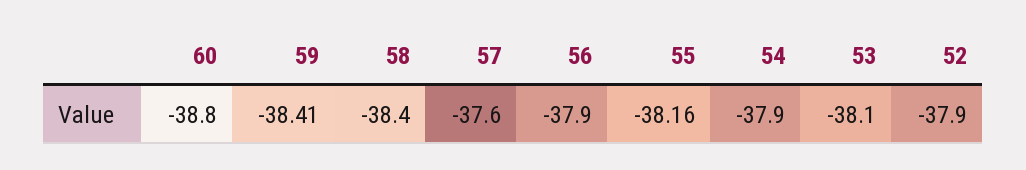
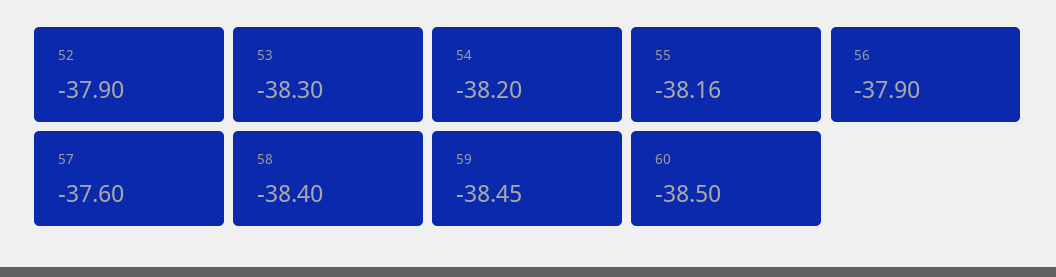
  {
-   "60": -38.8,
+   "60": -38.5,
-   "59": -38.41,
+   "59": -38.45,
    "58": -38.4,
    "57": -37.6,
    "56": -37.9,
    "55": -38.16,
-   "54": -37.9,
+   "54": -38.2,
-   "53": -38.1,
+   "53": -38.3,
    "52": -37.9
  }

